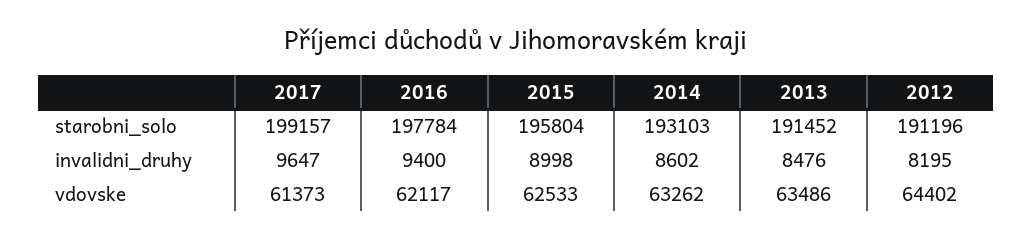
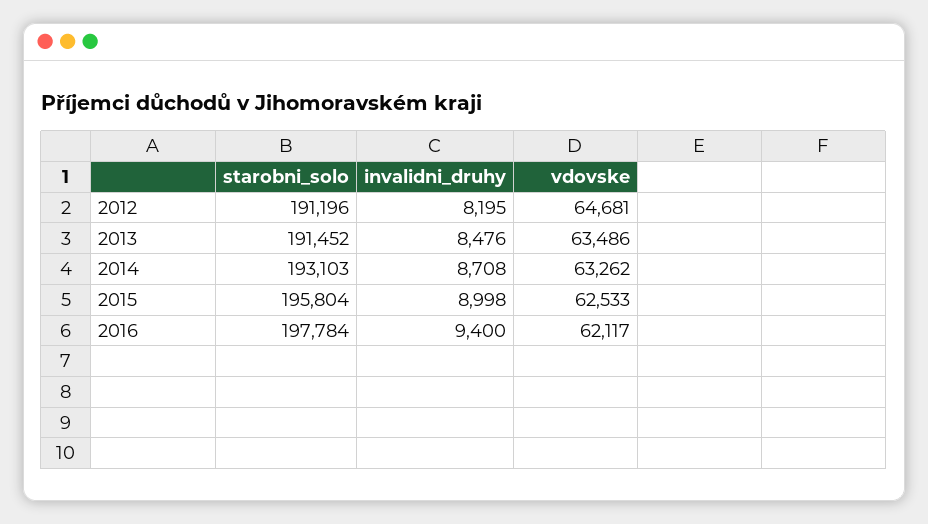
  {
-   "2017": {
-     "starobni_solo": 199157,
-     "invalidni_druhy": 9647,
-     "vdovske": 61373
-   },
    "2016": {
      "starobni_solo": 197784,
      "invalidni_druhy": 9400,
      "vdovske": 62117
    },
    "2015": {
      "starobni_solo": 195804,
      "invalidni_druhy": 8998,
      "vdovske": 62533
    },
    "2014": {
      "starobni_solo": 193103,
-     "invalidni_druhy": 8602,
+     "invalidni_druhy": 8708,
      "vdovske": 63262
    },
    "2013": {
      "starobni_solo": 191452,
      "invalidni_druhy": 8476,
      "vdovske": 63486
    },
    "2012": {
      "starobni_solo": 191196,
      "invalidni_druhy": 8195,
-     "vdovske": 64402
+     "vdovske": 64681
    }
  }

